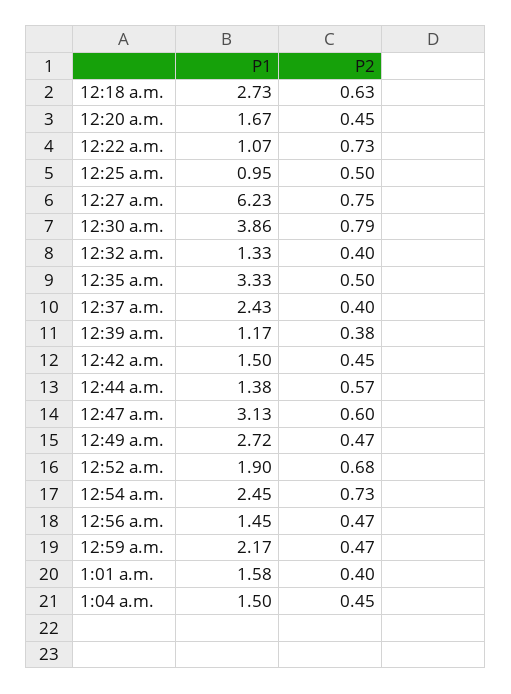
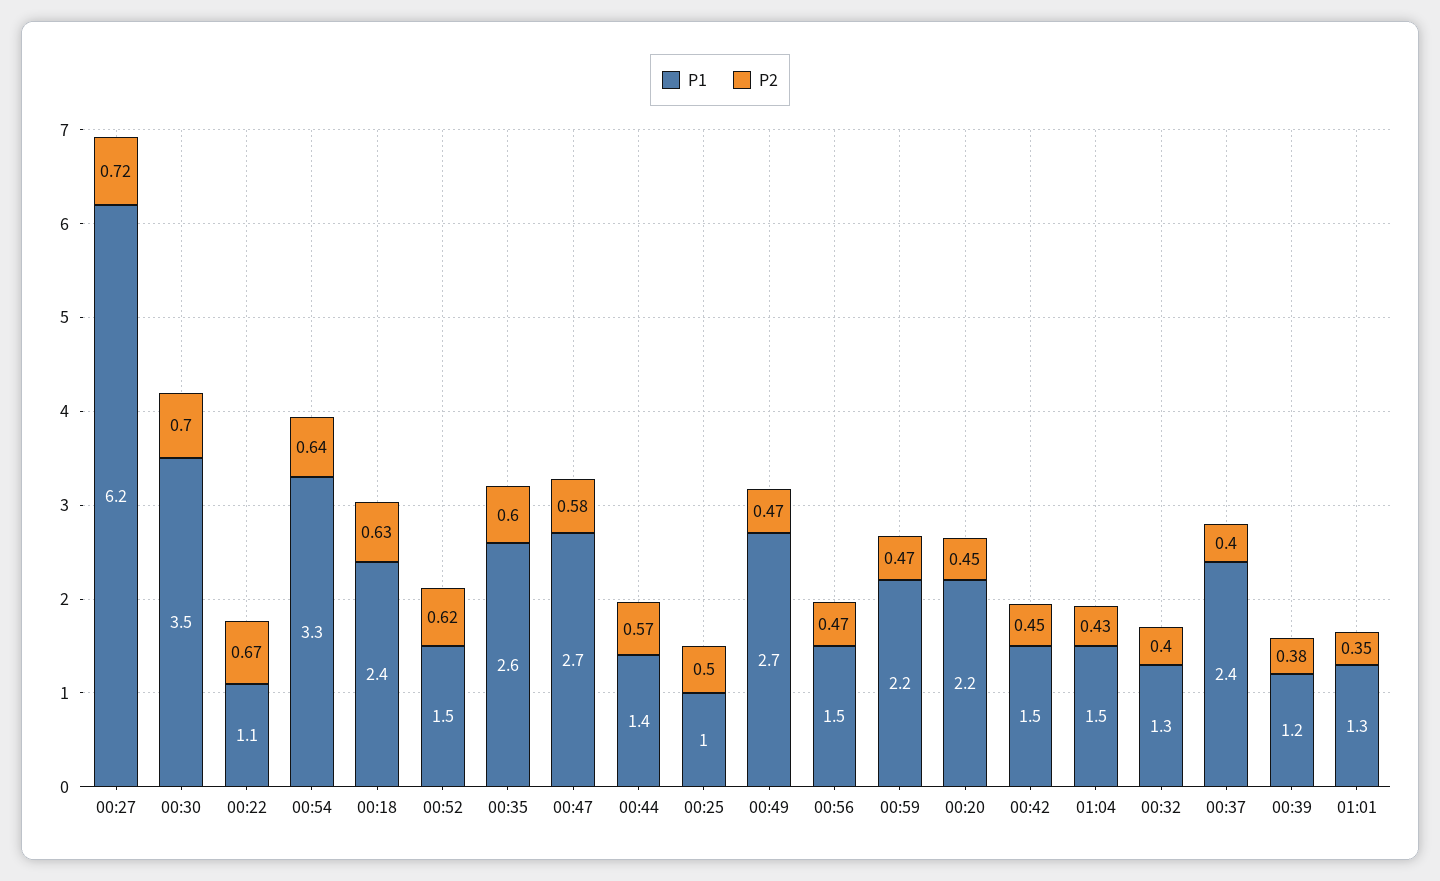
  {
    "P1": {
-     "12:18 a.m.": 2.73,
+     "12:18 a.m.": 2.4,
-     "12:20 a.m.": 1.67,
+     "12:20 a.m.": 2.2,
      "12:22 a.m.": 1.07,
      "12:25 a.m.": 0.95,
      "12:27 a.m.": 6.23,
-     "12:30 a.m.": 3.86,
+     "12:30 a.m.": 3.5,
      "12:32 a.m.": 1.33,
-     "12:35 a.m.": 3.33,
+     "12:35 a.m.": 2.6,
      "12:37 a.m.": 2.43,
      "12:39 a.m.": 1.17,
      "12:42 a.m.": 1.5,
      "12:44 a.m.": 1.38,
-     "12:47 a.m.": 3.13,
+     "12:47 a.m.": 2.7,
      "12:49 a.m.": 2.72,
-     "12:52 a.m.": 1.9,
+     "12:52 a.m.": 1.5,
-     "12:54 a.m.": 2.45,
+     "12:54 a.m.": 3.3,
      "12:56 a.m.": 1.45,
      "12:59 a.m.": 2.17,
-     "1:01 a.m.": 1.58,
+     "1:01 a.m.": 1.3,
      "1:04 a.m.": 1.5
    },
    "P2": {
      "12:18 a.m.": 0.63,
      "12:20 a.m.": 0.45,
-     "12:22 a.m.": 0.73,
+     "12:22 a.m.": 0.67,
      "12:25 a.m.": 0.5,
-     "12:27 a.m.": 0.75,
+     "12:27 a.m.": 0.72,
-     "12:30 a.m.": 0.79,
+     "12:30 a.m.": 0.7,
      "12:32 a.m.": 0.4,
-     "12:35 a.m.": 0.5,
+     "12:35 a.m.": 0.6,
      "12:37 a.m.": 0.4,
      "12:39 a.m.": 0.38,
      "12:42 a.m.": 0.45,
      "12:44 a.m.": 0.57,
-     "12:47 a.m.": 0.6,
+     "12:47 a.m.": 0.58,
      "12:49 a.m.": 0.47,
-     "12:52 a.m.": 0.68,
+     "12:52 a.m.": 0.62,
-     "12:54 a.m.": 0.73,
+     "12:54 a.m.": 0.64,
      "12:56 a.m.": 0.47,
      "12:59 a.m.": 0.47,
-     "1:01 a.m.": 0.4,
+     "1:01 a.m.": 0.35,
-     "1:04 a.m.": 0.45
+     "1:04 a.m.": 0.43
    }
  }

